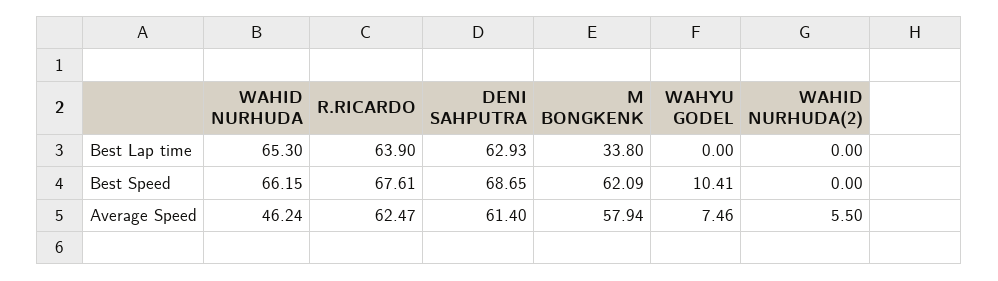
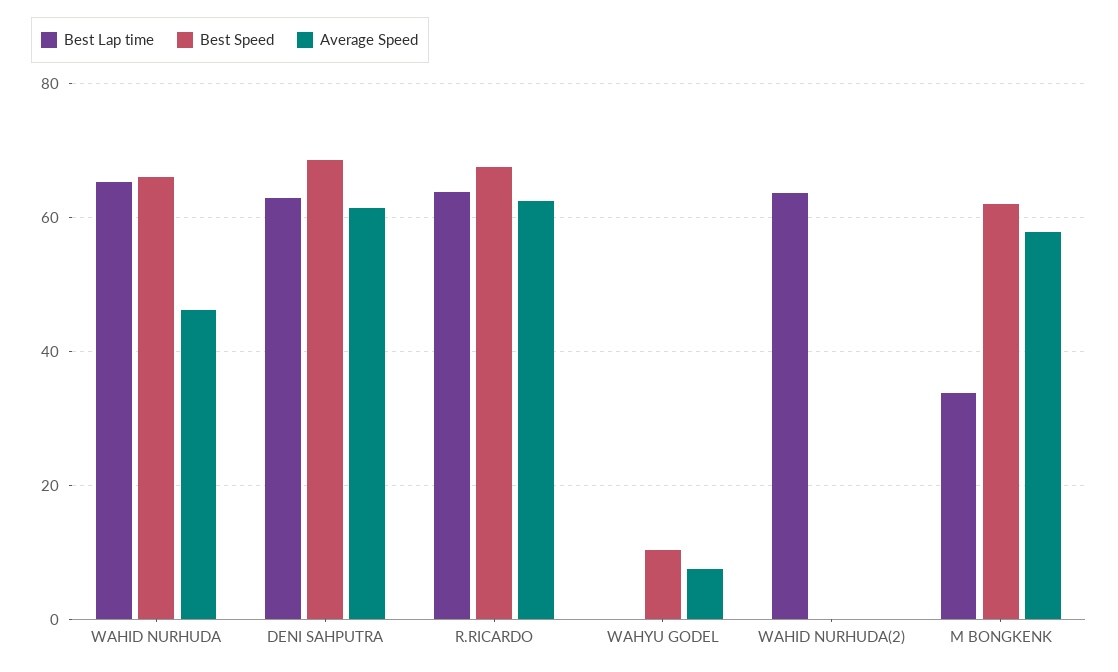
  {
    "Best Lap time": {
      "WAHID NURHUDA": 65.3,
      "R.RICARDO": 63.9,
      "DENI SAHPUTRA": 62.93,
      "M BONGKENK": 33.8,
      "WAHYU GODEL": 0,
-     "WAHID NURHUDA(2)": 0
+     "WAHID NURHUDA(2)": 64
    },
    "Best Speed": {
      "WAHID NURHUDA": 66.15,
      "R.RICARDO": 67.61,
      "DENI SAHPUTRA": 68.65,
      "M BONGKENK": 62.09,
      "WAHYU GODEL": 10.41,
      "WAHID NURHUDA(2)": 0
    },
    "Average Speed": {
      "WAHID NURHUDA": 46.24,
      "R.RICARDO": 62.47,
      "DENI SAHPUTRA": 61.4,
      "M BONGKENK": 57.94,
      "WAHYU GODEL": 7.46,
-     "WAHID NURHUDA(2)": 5.5
+     "WAHID NURHUDA(2)": 0
    }
  }

